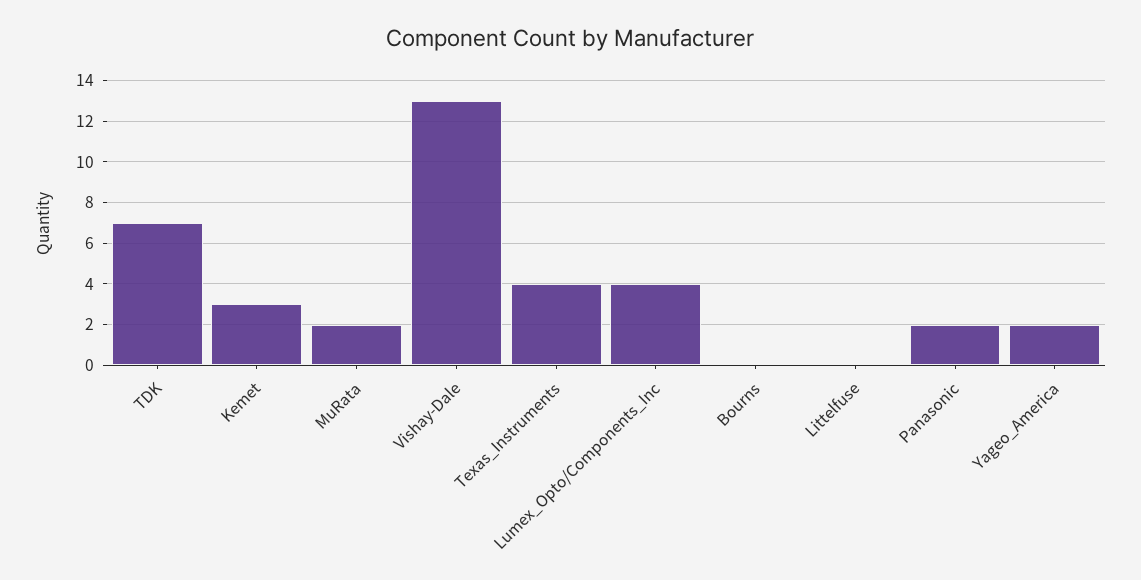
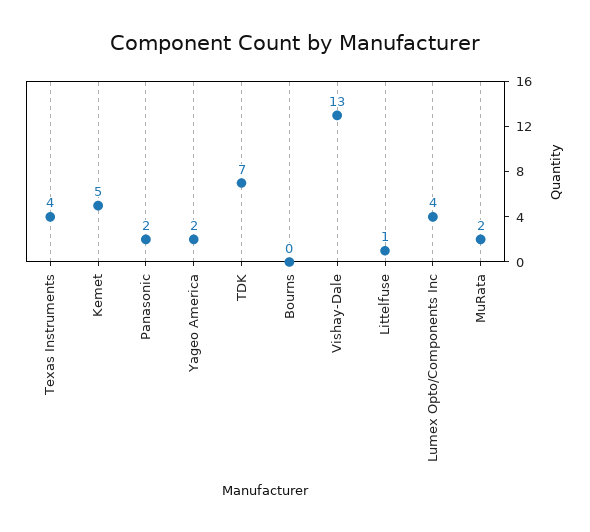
  {
    "TDK": 7,
-   "Kemet": 3,
+   "Kemet": 5,
    "MuRata": 2,
    "Vishay-Dale": 13,
    "Texas_Instruments": 4,
    "Lumex_Opto/Components_Inc": 4,
    "Bourns": 0,
-   "Littelfuse": 0,
+   "Littelfuse": 1,
    "Panasonic": 2,
    "Yageo_America": 2
  }

